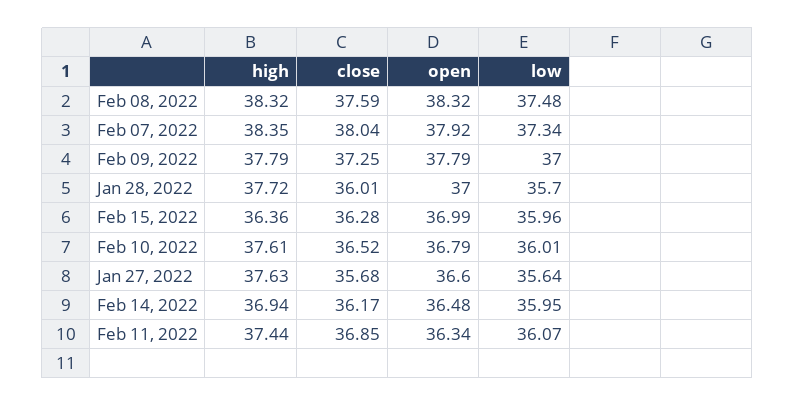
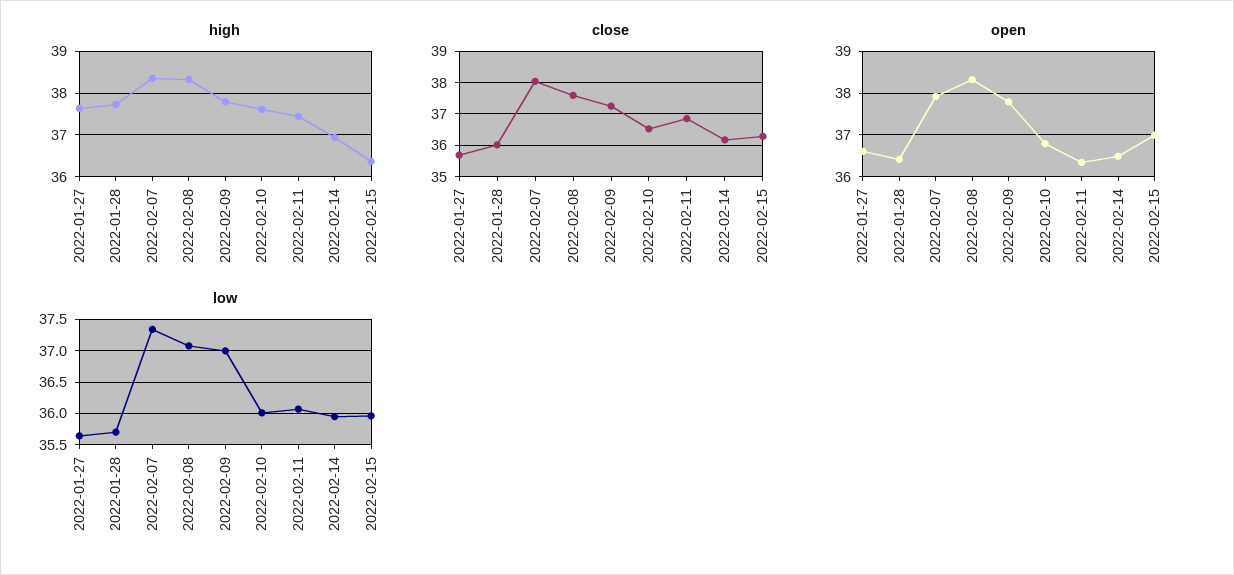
  {
    "high": {
      "Feb 08, 2022": 38.32,
      "Feb 07, 2022": 38.35,
      "Feb 09, 2022": 37.79,
      "Jan 28, 2022": 37.72,
      "Feb 15, 2022": 36.36,
      "Feb 10, 2022": 37.61,
      "Jan 27, 2022": 37.63,
      "Feb 14, 2022": 36.94,
      "Feb 11, 2022": 37.44
    },
    "close": {
      "Feb 08, 2022": 37.59,
      "Feb 07, 2022": 38.04,
      "Feb 09, 2022": 37.25,
      "Jan 28, 2022": 36.01,
      "Feb 15, 2022": 36.28,
      "Feb 10, 2022": 36.52,
      "Jan 27, 2022": 35.68,
      "Feb 14, 2022": 36.17,
      "Feb 11, 2022": 36.85
    },
    "open": {
      "Feb 08, 2022": 38.32,
      "Feb 07, 2022": 37.92,
      "Feb 09, 2022": 37.79,
-     "Jan 28, 2022": 37,
+     "Jan 28, 2022": 36.4,
      "Feb 15, 2022": 36.99,
      "Feb 10, 2022": 36.79,
      "Jan 27, 2022": 36.6,
      "Feb 14, 2022": 36.48,
      "Feb 11, 2022": 36.34
    },
    "low": {
-     "Feb 08, 2022": 37.48,
+     "Feb 08, 2022": 37.1,
      "Feb 07, 2022": 37.34,
      "Feb 09, 2022": 37,
      "Jan 28, 2022": 35.7,
      "Feb 15, 2022": 35.96,
      "Feb 10, 2022": 36.01,
      "Jan 27, 2022": 35.64,
      "Feb 14, 2022": 35.95,
      "Feb 11, 2022": 36.07
    }
  }

